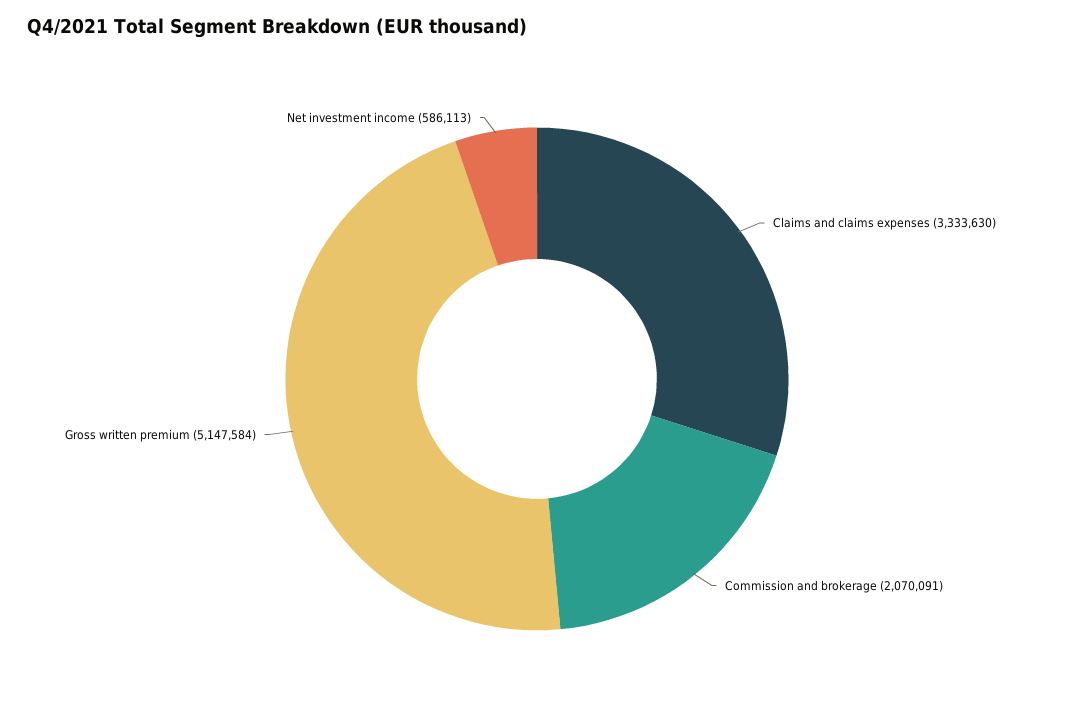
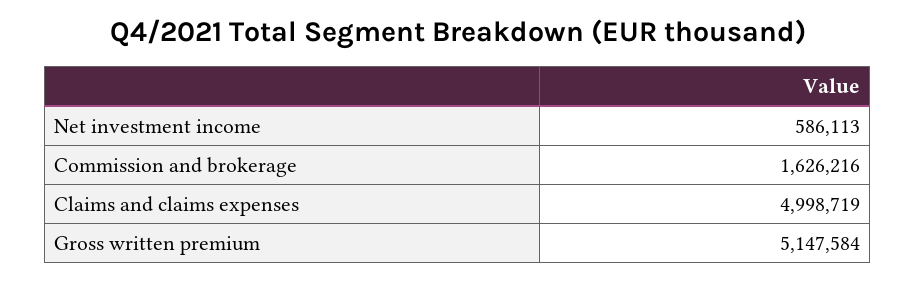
  {
-   "Claims and claims expenses": 3333630,
+   "Claims and claims expenses": 4998719,
-   "Commission and brokerage": 2070091,
+   "Commission and brokerage": 1626216,
    "Gross written premium": 5147584,
    "Net investment income": 586113
  }

